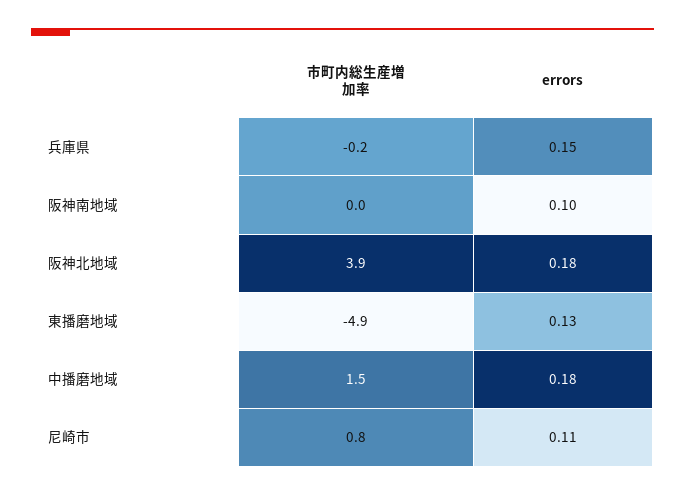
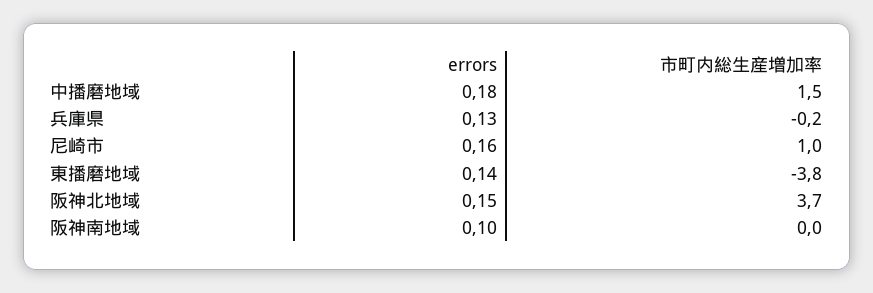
  {
    "市町内総生産増加率": {
      "兵庫県": -0.2,
      "阪神南地域": 0,
-     "阪神北地域": 3.9,
+     "阪神北地域": 3.7,
-     "東播磨地域": -4.9,
+     "東播磨地域": -3.8,
      "中播磨地域": 1.5,
-     "尼崎市": 0.8
+     "尼崎市": 1
    },
    "errors": {
-     "兵庫県": 0.15,
+     "兵庫県": 0.13,
      "阪神南地域": 0.1,
-     "阪神北地域": 0.18,
+     "阪神北地域": 0.15,
-     "東播磨地域": 0.13,
+     "東播磨地域": 0.14,
      "中播磨地域": 0.18,
-     "尼崎市": 0.11
+     "尼崎市": 0.16
    }
  }

